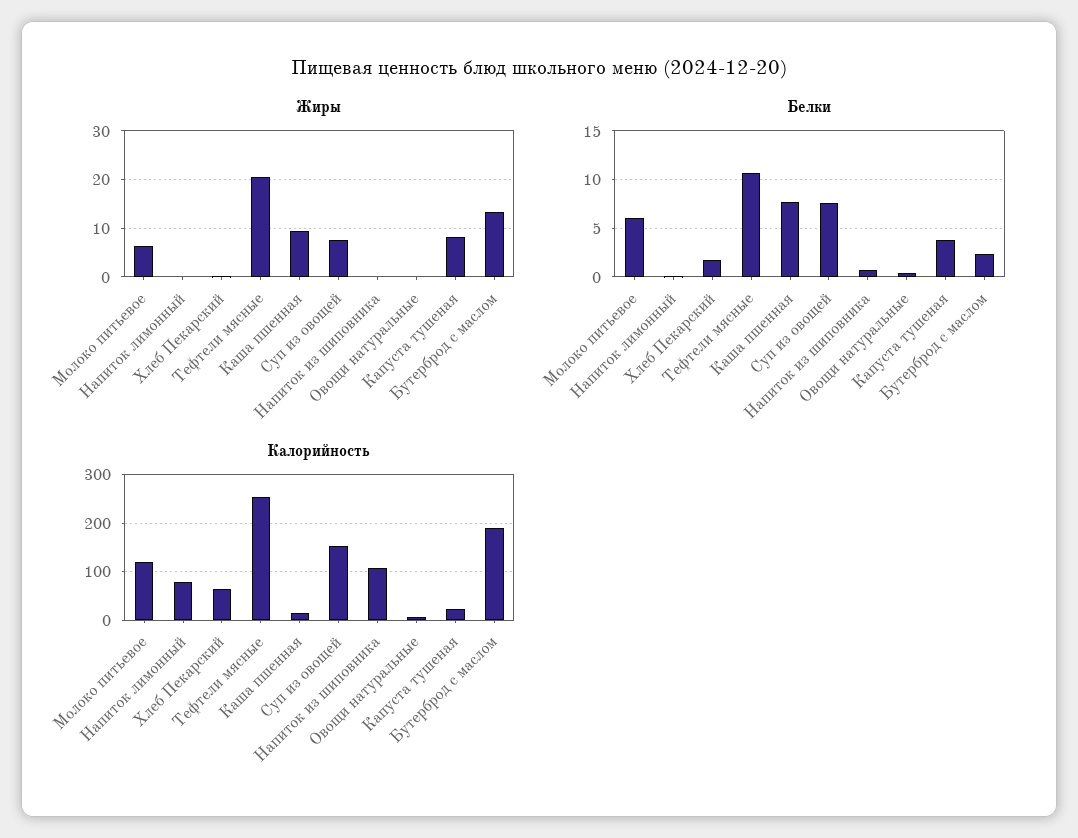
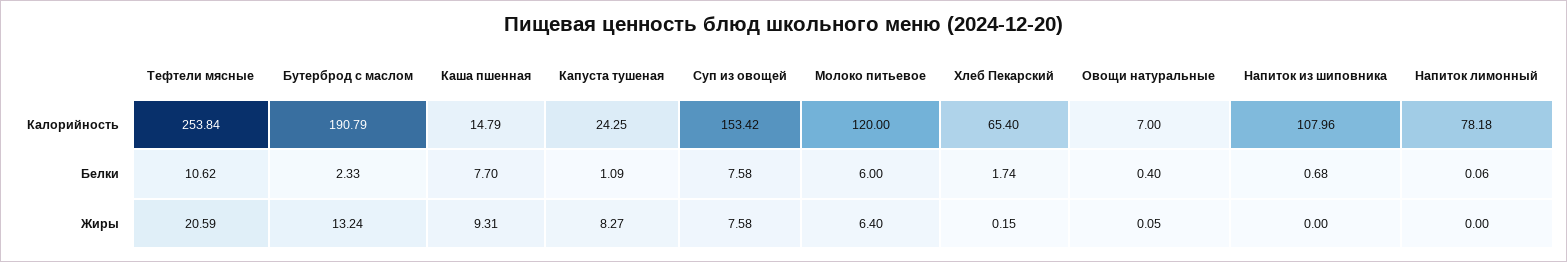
  {
    "Жиры": {
      "Молоко питьевое": 6.4,
      "Напиток лимонный": 0,
      "Хлеб Пекарский": 0.15,
      "Тефтели мясные": 20.59,
      "Каша пшенная": 9.31,
      "Суп из овощей": 7.58,
      "Напиток из шиповника": 0,
      "Овощи натуральные": 0.05,
      "Капуста тушеная": 8.27,
      "Бутерброд с маслом": 13.24
    },
    "Белки": {
      "Молоко питьевое": 6,
      "Напиток лимонный": 0.06,
      "Хлеб Пекарский": 1.74,
      "Тефтели мясные": 10.62,
      "Каша пшенная": 7.7,
      "Суп из овощей": 7.58,
      "Напиток из шиповника": 0.68,
      "Овощи натуральные": 0.4,
-     "Капуста тушеная": 4,
+     "Капуста тушеная": 1.09,
      "Бутерброд с маслом": 2.33
    },
    "Калорийность": {
      "Молоко питьевое": 120,
      "Напиток лимонный": 78.18,
      "Хлеб Пекарский": 65.4,
      "Тефтели мясные": 253.84,
      "Каша пшенная": 14.79,
      "Суп из овощей": 153.42,
      "Напиток из шиповника": 107.96,
      "Овощи натуральные": 7,
      "Капуста тушеная": 24.25,
      "Бутерброд с маслом": 190.79
    }
  }

